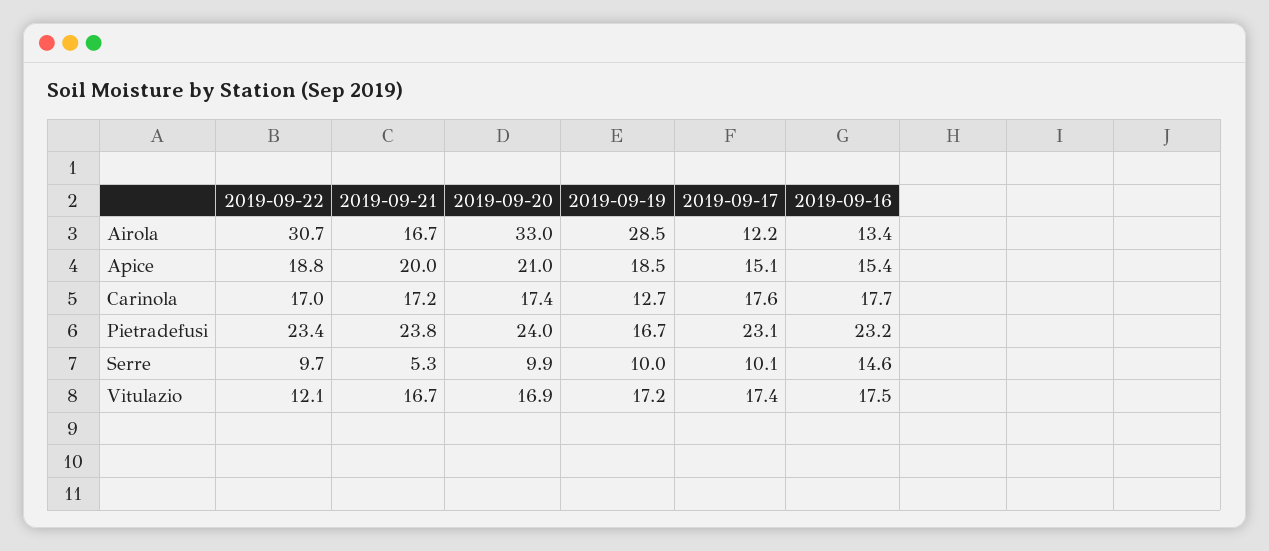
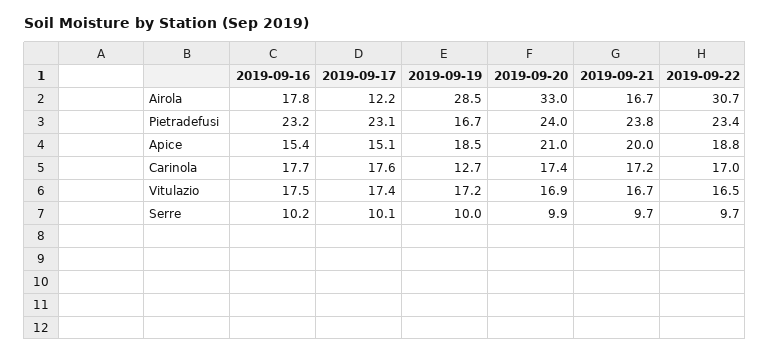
  {
    "2019-09-22": {
      "Airola": 30.7,
      "Apice": 18.8,
      "Carinola": 17,
      "Pietradefusi": 23.4,
      "Serre": 9.7,
-     "Vitulazio": 12.1
+     "Vitulazio": 16.5
    },
    "2019-09-21": {
      "Airola": 16.7,
      "Apice": 20,
      "Carinola": 17.2,
      "Pietradefusi": 23.8,
-     "Serre": 5.3,
+     "Serre": 9.7,
      "Vitulazio": 16.7
    },
    "2019-09-20": {
      "Airola": 33,
      "Apice": 21,
      "Carinola": 17.4,
      "Pietradefusi": 24,
      "Serre": 9.9,
      "Vitulazio": 16.9
    },
    "2019-09-19": {
      "Airola": 28.5,
      "Apice": 18.5,
      "Carinola": 12.7,
      "Pietradefusi": 16.7,
      "Serre": 10,
      "Vitulazio": 17.2
    },
    "2019-09-17": {
      "Airola": 12.2,
      "Apice": 15.1,
      "Carinola": 17.6,
      "Pietradefusi": 23.1,
      "Serre": 10.1,
      "Vitulazio": 17.4
    },
    "2019-09-16": {
-     "Airola": 13.4,
+     "Airola": 17.8,
      "Apice": 15.4,
      "Carinola": 17.7,
      "Pietradefusi": 23.2,
-     "Serre": 14.6,
+     "Serre": 10.2,
      "Vitulazio": 17.5
    }
  }

